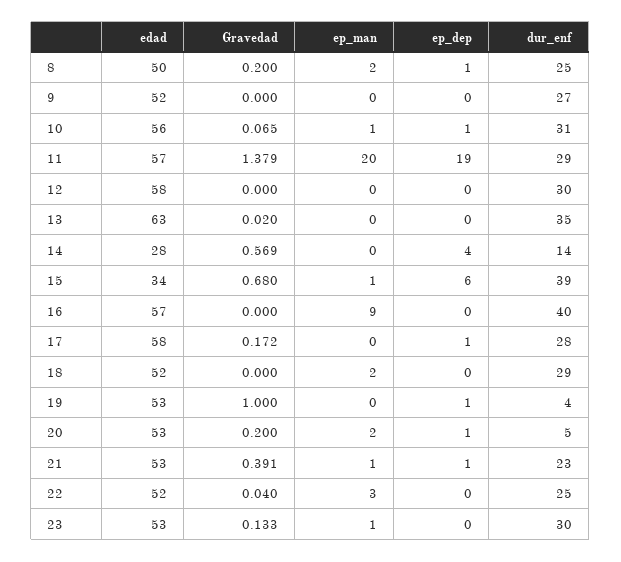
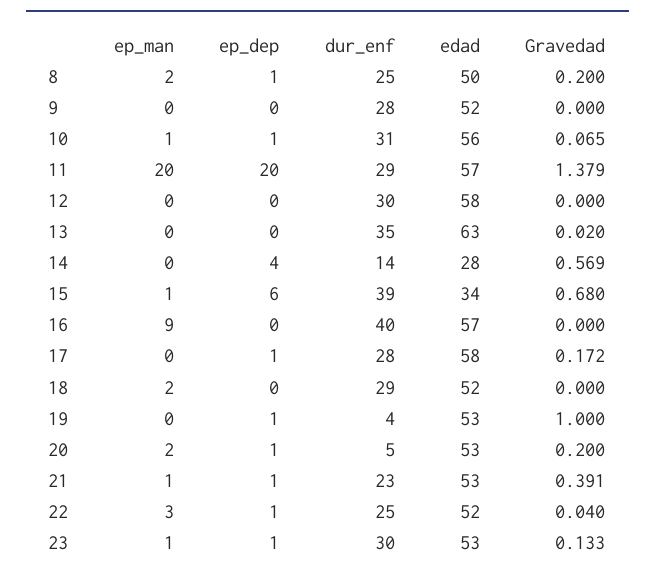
  {
    "edad": {
      "8": 50,
      "9": 52,
      "10": 56,
      "11": 57,
      "12": 58,
      "13": 63,
      "14": 28,
      "15": 34,
      "16": 57,
      "17": 58,
      "18": 52,
      "19": 53,
      "20": 53,
      "21": 53,
      "22": 52,
      "23": 53
    },
    "Gravedad": {
      "8": 0.2,
      "9": 0,
      "10": 0.065,
      "11": 1.379,
      "12": 0,
      "13": 0.02,
      "14": 0.569,
      "15": 0.68,
      "16": 0,
      "17": 0.172,
      "18": 0,
      "19": 1,
      "20": 0.2,
      "21": 0.391,
      "22": 0.04,
      "23": 0.133
    },
    "ep_man": {
      "8": 2,
      "9": 0,
      "10": 1,
      "11": 20,
      "12": 0,
      "13": 0,
      "14": 0,
      "15": 1,
      "16": 9,
      "17": 0,
      "18": 2,
      "19": 0,
      "20": 2,
      "21": 1,
      "22": 3,
      "23": 1
    },
    "ep_dep": {
      "8": 1,
      "9": 0,
      "10": 1,
-     "11": 19,
+     "11": 20,
      "12": 0,
      "13": 0,
      "14": 4,
      "15": 6,
      "16": 0,
      "17": 1,
      "18": 0,
      "19": 1,
      "20": 1,
      "21": 1,
-     "22": 0,
+     "22": 1,
-     "23": 0
+     "23": 1
    },
    "dur_enf": {
      "8": 25,
-     "9": 27,
+     "9": 28,
      "10": 31,
      "11": 29,
      "12": 30,
      "13": 35,
      "14": 14,
      "15": 39,
      "16": 40,
      "17": 28,
      "18": 29,
      "19": 4,
      "20": 5,
      "21": 23,
      "22": 25,
      "23": 30
    }
  }

